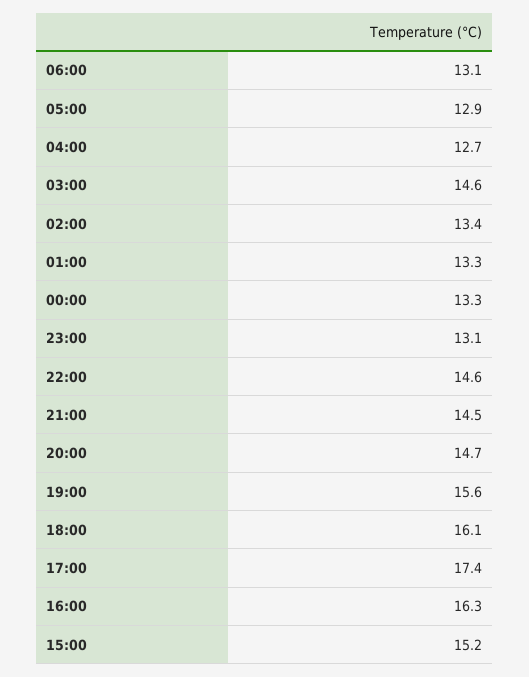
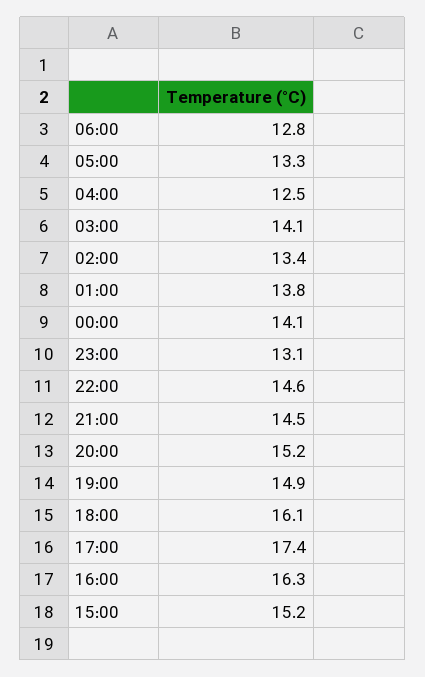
  {
-   "06:00": 13.1,
+   "06:00": 12.8,
-   "05:00": 12.9,
+   "05:00": 13.3,
-   "04:00": 12.7,
+   "04:00": 12.5,
-   "03:00": 14.6,
+   "03:00": 14.1,
    "02:00": 13.4,
-   "01:00": 13.3,
+   "01:00": 13.8,
-   "00:00": 13.3,
+   "00:00": 14.1,
    "23:00": 13.1,
    "22:00": 14.6,
    "21:00": 14.5,
-   "20:00": 14.7,
+   "20:00": 15.2,
-   "19:00": 15.6,
+   "19:00": 14.9,
    "18:00": 16.1,
    "17:00": 17.4,
    "16:00": 16.3,
    "15:00": 15.2
  }

